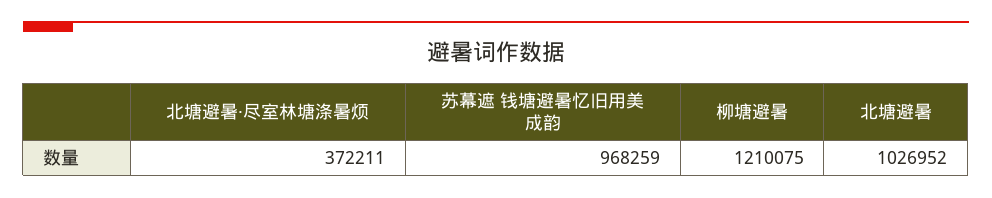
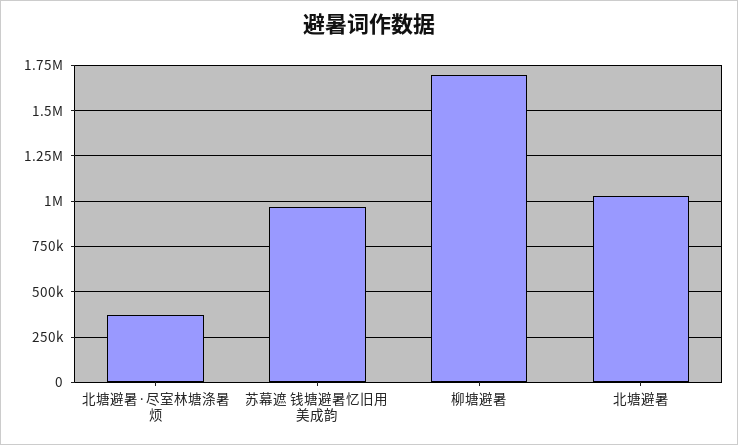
  {
    "北塘避暑·尽室林塘涤暑烦": 372211,
    "苏幕遮 钱塘避暑忆旧用美成韵": 968259,
-   "柳塘避暑": 1210075,
+   "柳塘避暑": 1700000,
    "北塘避暑": 1026952
  }

